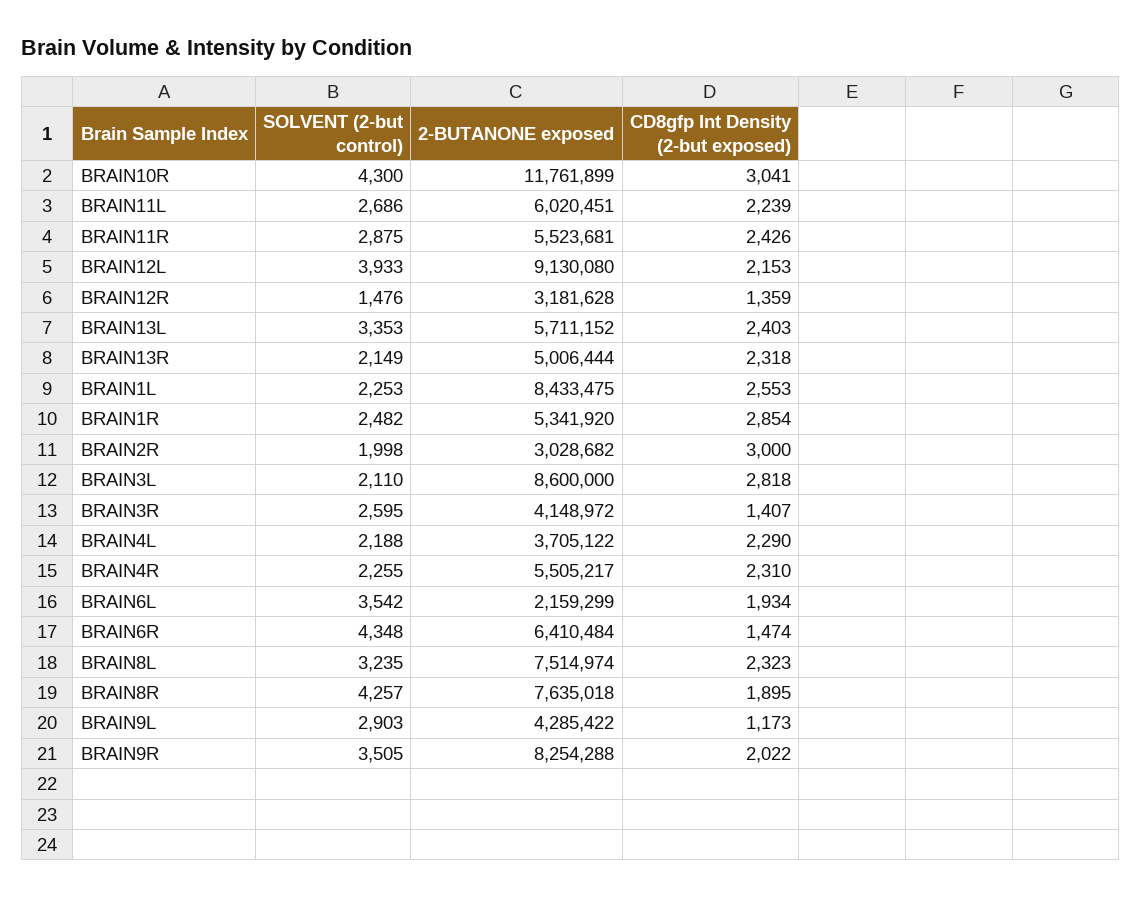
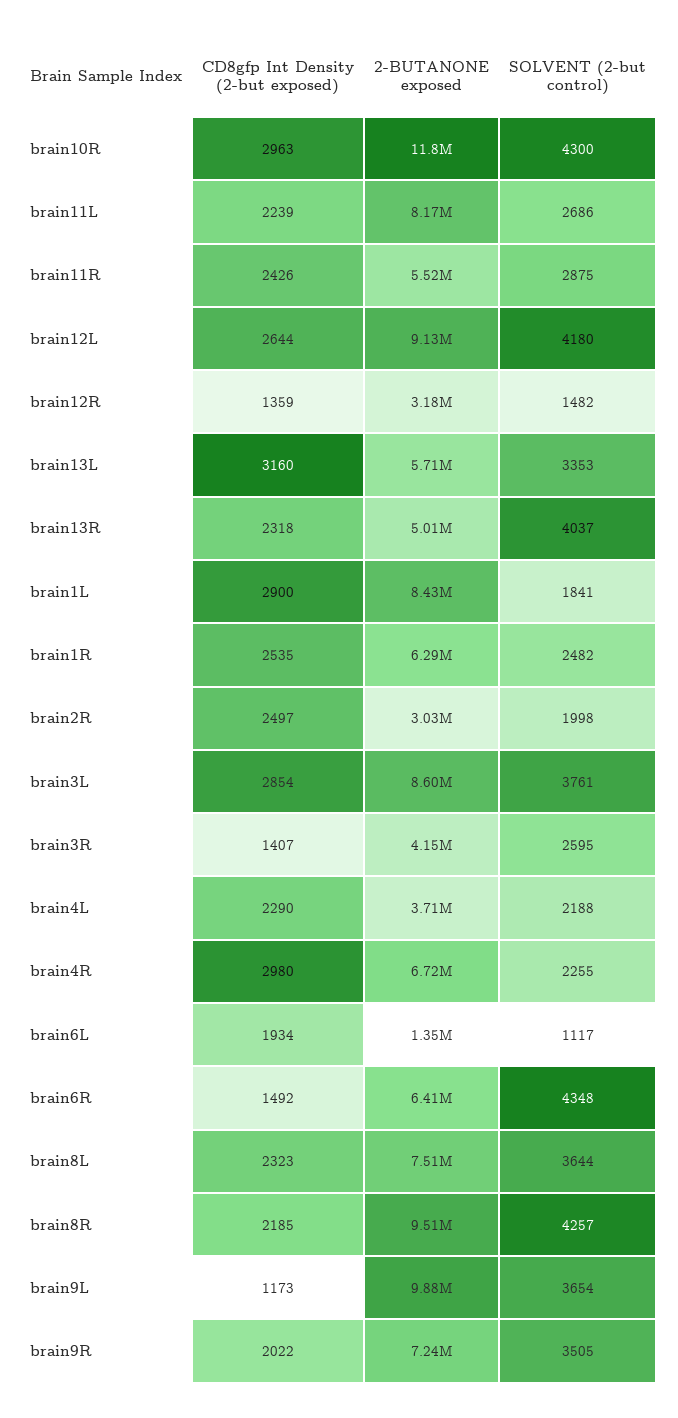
  {
    "SOLVENT (2-but control)": {
      "BRAIN10R": 4300,
      "BRAIN11L": 2686,
      "BRAIN11R": 2875,
-     "BRAIN12L": 3933,
+     "BRAIN12L": 4180,
-     "BRAIN12R": 1476,
+     "BRAIN12R": 1482,
      "BRAIN13L": 3353,
-     "BRAIN13R": 2149,
+     "BRAIN13R": 4037,
-     "BRAIN1L": 2253,
+     "BRAIN1L": 1841,
      "BRAIN1R": 2482,
      "BRAIN2R": 1998,
-     "BRAIN3L": 2110,
+     "BRAIN3L": 3761,
      "BRAIN3R": 2595,
      "BRAIN4L": 2188,
      "BRAIN4R": 2255,
-     "BRAIN6L": 3542,
+     "BRAIN6L": 1117,
      "BRAIN6R": 4348,
-     "BRAIN8L": 3235,
+     "BRAIN8L": 3644,
      "BRAIN8R": 4257,
-     "BRAIN9L": 2903,
+     "BRAIN9L": 3654,
      "BRAIN9R": 3505
    },
    "2-BUTANONE exposed": {
      "BRAIN10R": 11761899,
-     "BRAIN11L": 6020451,
+     "BRAIN11L": 8170000,
      "BRAIN11R": 5523681,
      "BRAIN12L": 9130080,
      "BRAIN12R": 3181628,
      "BRAIN13L": 5711152,
      "BRAIN13R": 5006444,
      "BRAIN1L": 8433475,
-     "BRAIN1R": 5341920,
+     "BRAIN1R": 6290000,
      "BRAIN2R": 3028682,
      "BRAIN3L": 8600000,
      "BRAIN3R": 4148972,
      "BRAIN4L": 3705122,
-     "BRAIN4R": 5505217,
+     "BRAIN4R": 6720000,
-     "BRAIN6L": 2159299,
+     "BRAIN6L": 1350000,
      "BRAIN6R": 6410484,
      "BRAIN8L": 7514974,
-     "BRAIN8R": 7635018,
+     "BRAIN8R": 9510000,
-     "BRAIN9L": 4285422,
+     "BRAIN9L": 9880000,
-     "BRAIN9R": 8254288
+     "BRAIN9R": 7240000
    },
    "CD8gfp Int Density (2-but exposed)": {
-     "BRAIN10R": 3041,
+     "BRAIN10R": 2963,
      "BRAIN11L": 2239,
      "BRAIN11R": 2426,
-     "BRAIN12L": 2153,
+     "BRAIN12L": 2644,
      "BRAIN12R": 1359,
-     "BRAIN13L": 2403,
+     "BRAIN13L": 3160,
      "BRAIN13R": 2318,
-     "BRAIN1L": 2553,
+     "BRAIN1L": 2900,
-     "BRAIN1R": 2854,
+     "BRAIN1R": 2535,
-     "BRAIN2R": 3000,
+     "BRAIN2R": 2497,
-     "BRAIN3L": 2818,
+     "BRAIN3L": 2854,
      "BRAIN3R": 1407,
      "BRAIN4L": 2290,
-     "BRAIN4R": 2310,
+     "BRAIN4R": 2980,
      "BRAIN6L": 1934,
-     "BRAIN6R": 1474,
+     "BRAIN6R": 1492,
      "BRAIN8L": 2323,
-     "BRAIN8R": 1895,
+     "BRAIN8R": 2185,
      "BRAIN9L": 1173,
      "BRAIN9R": 2022
    }
  }

